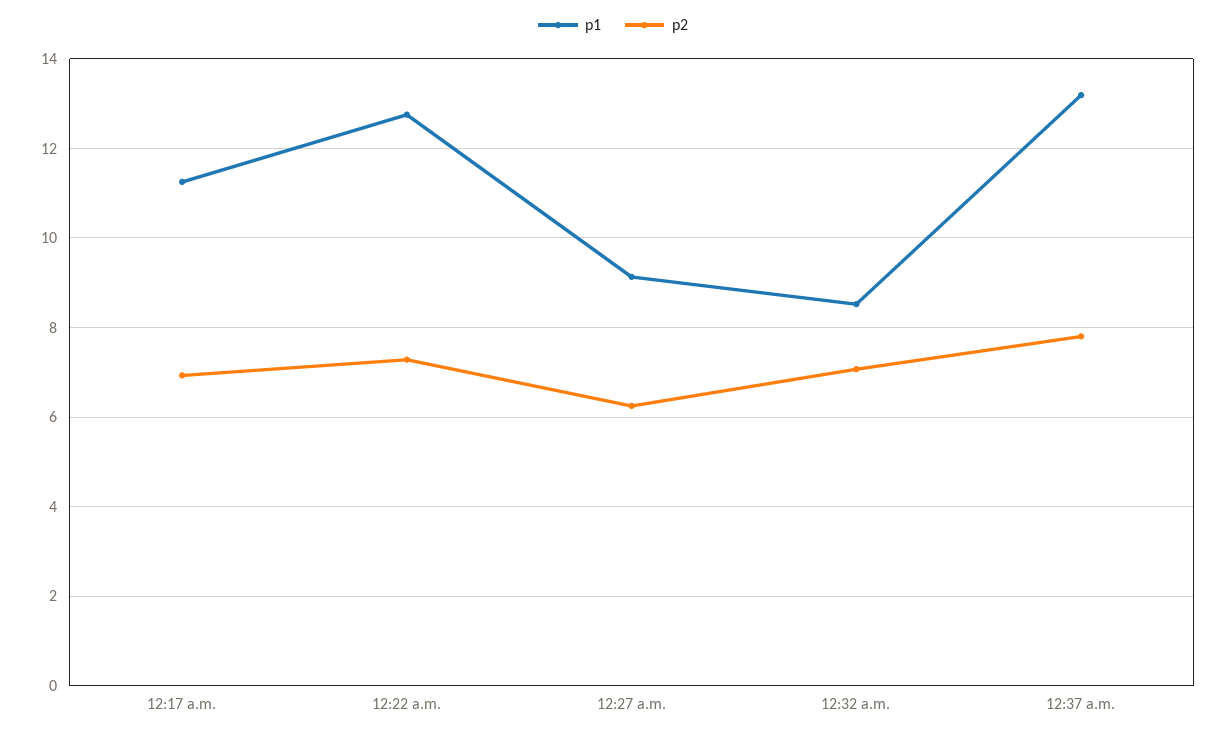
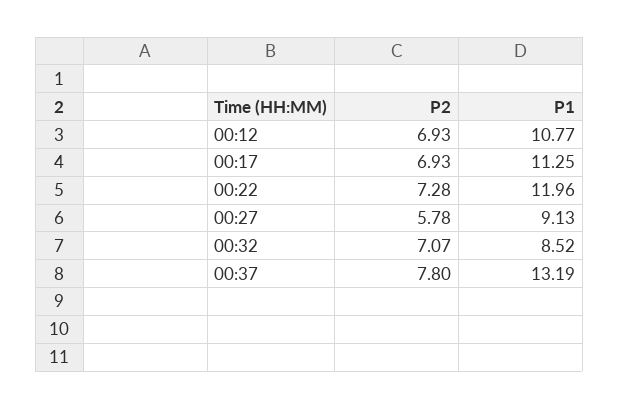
  {
    "p1": {
      "12:17 a.m.": 11.25,
-     "12:22 a.m.": 12.8,
+     "12:22 a.m.": 11.96,
      "12:27 a.m.": 9.13,
      "12:32 a.m.": 8.52,
-     "12:37 a.m.": 13.19
+     "12:37 a.m.": 13.19,
+     "00:12": 10.77
    },
    "p2": {
      "12:17 a.m.": 6.93,
      "12:22 a.m.": 7.28,
-     "12:27 a.m.": 6.2,
+     "12:27 a.m.": 5.78,
      "12:32 a.m.": 7.07,
-     "12:37 a.m.": 7.8
+     "12:37 a.m.": 7.8,
+     "00:12": 6.93
    }
  }

